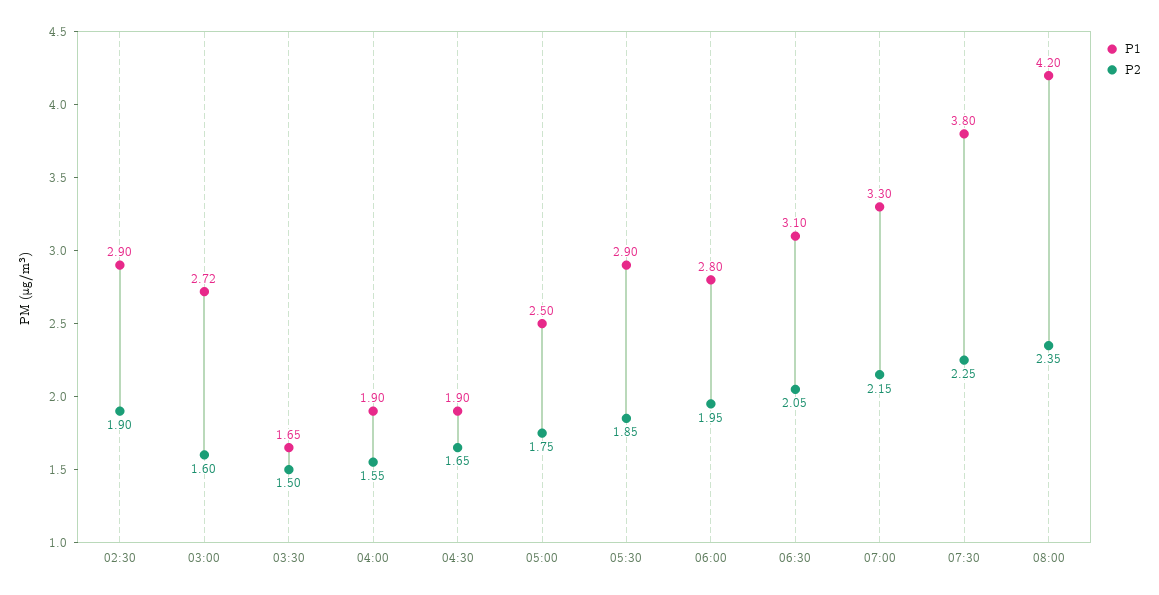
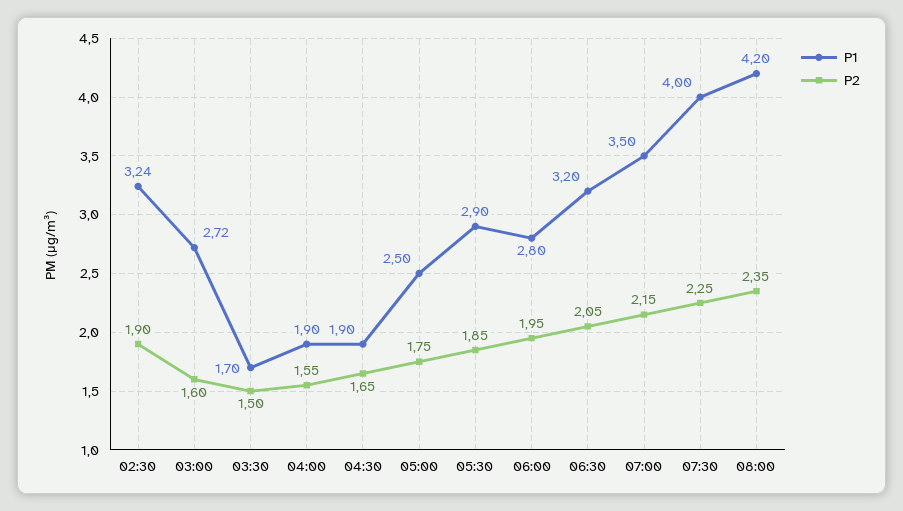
  {
    "P1": {
-     "02:30": 2.9,
+     "02:30": 3.24,
      "03:00": 2.72,
-     "03:30": 1.65,
+     "03:30": 1.7,
      "04:00": 1.9,
      "04:30": 1.9,
      "05:00": 2.5,
      "05:30": 2.9,
      "06:00": 2.8,
-     "06:30": 3.1,
+     "06:30": 3.2,
-     "07:00": 3.3,
+     "07:00": 3.5,
-     "07:30": 3.8,
+     "07:30": 4,
      "08:00": 4.2
    },
    "P2": {
      "02:30": 1.9,
      "03:00": 1.6,
      "03:30": 1.5,
      "04:00": 1.55,
      "04:30": 1.65,
      "05:00": 1.75,
      "05:30": 1.85,
      "06:00": 1.95,
      "06:30": 2.05,
      "07:00": 2.15,
      "07:30": 2.25,
      "08:00": 2.35
    }
  }

